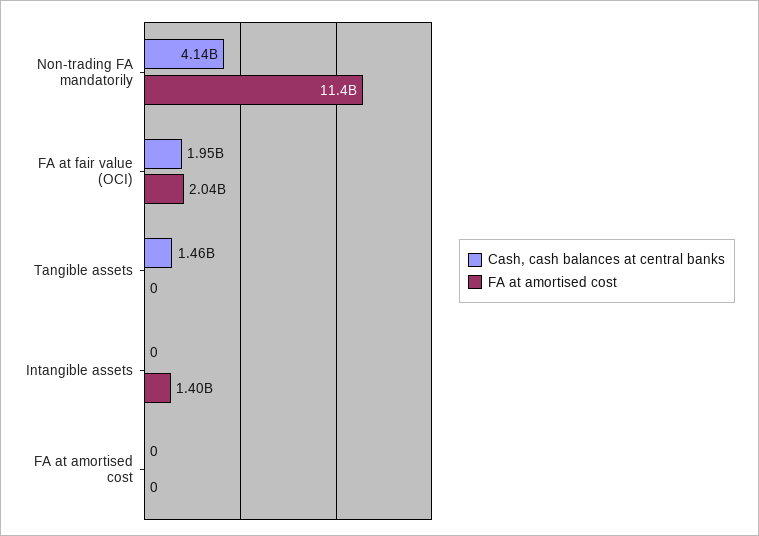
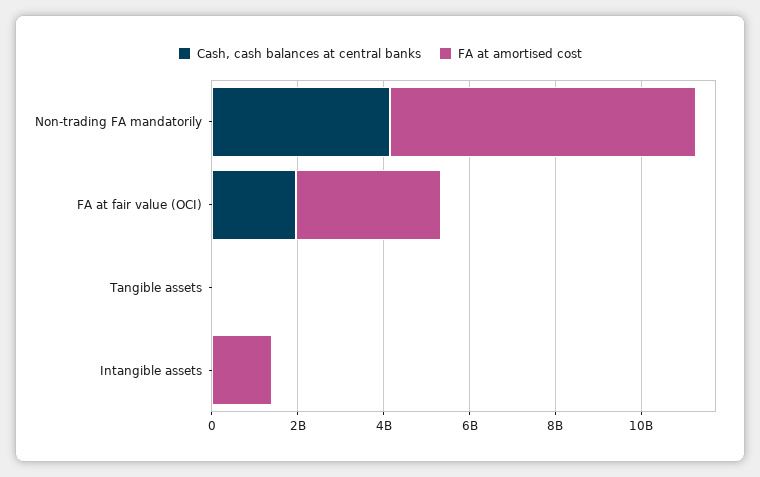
  {
    "Cash, cash balances at central banks": {
      "Non-trading FA mandatorily": 4140000000,
      "FA at fair value (OCI)": 1950000000,
-     "Tangible assets": 1460000000,
+     "Tangible assets": 0,
-     "Intangible assets": 0,
+     "Intangible assets": 0
-     "FA at amortised cost": 0
    },
    "FA at amortised cost": {
-     "Non-trading FA mandatorily": 11400000000,
+     "Non-trading FA mandatorily": 7000000000,
-     "FA at fair value (OCI)": 2040000000,
+     "FA at fair value (OCI)": 3500000000,
      "Tangible assets": 0,
-     "Intangible assets": 1400000000,
+     "Intangible assets": 1400000000
-     "FA at amortised cost": 0
    }
  }

